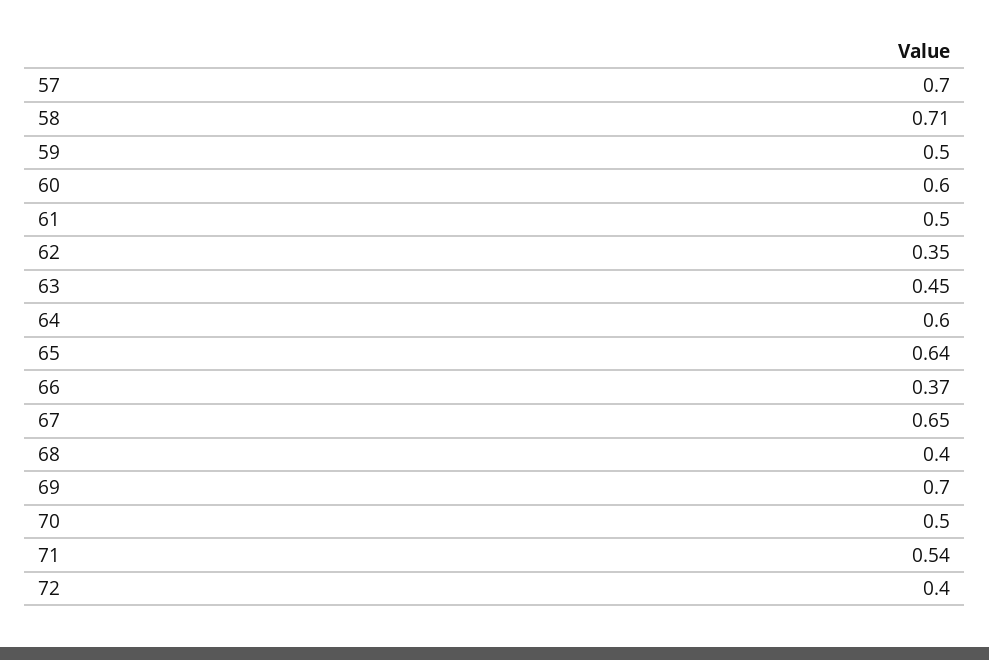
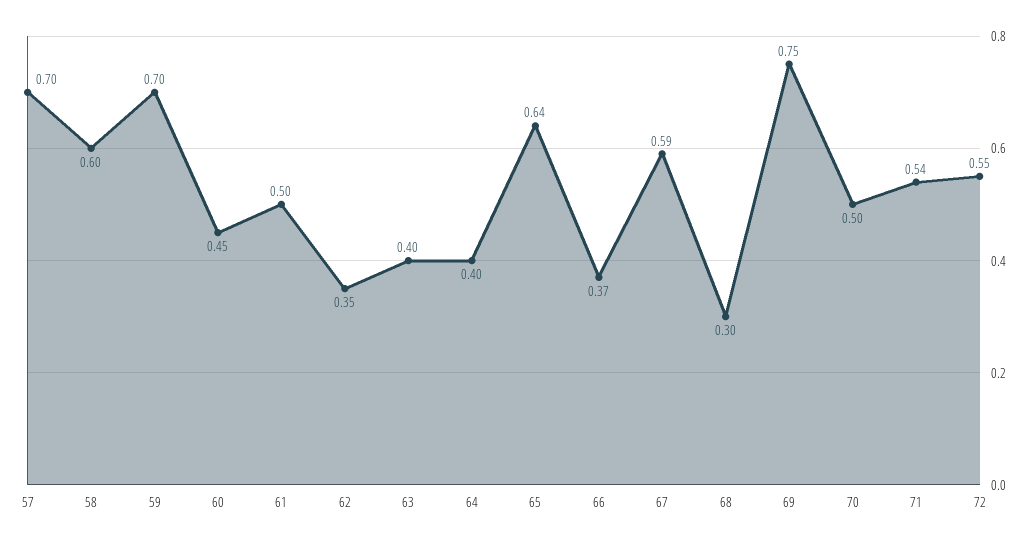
  {
    "57": 0.7,
-   "58": 0.71,
+   "58": 0.6,
-   "59": 0.5,
+   "59": 0.7,
-   "60": 0.6,
+   "60": 0.45,
    "61": 0.5,
    "62": 0.35,
-   "63": 0.45,
+   "63": 0.4,
-   "64": 0.6,
+   "64": 0.4,
    "65": 0.64,
    "66": 0.37,
-   "67": 0.65,
+   "67": 0.59,
-   "68": 0.4,
+   "68": 0.3,
-   "69": 0.7,
+   "69": 0.75,
    "70": 0.5,
    "71": 0.54,
-   "72": 0.4
+   "72": 0.55
  }

